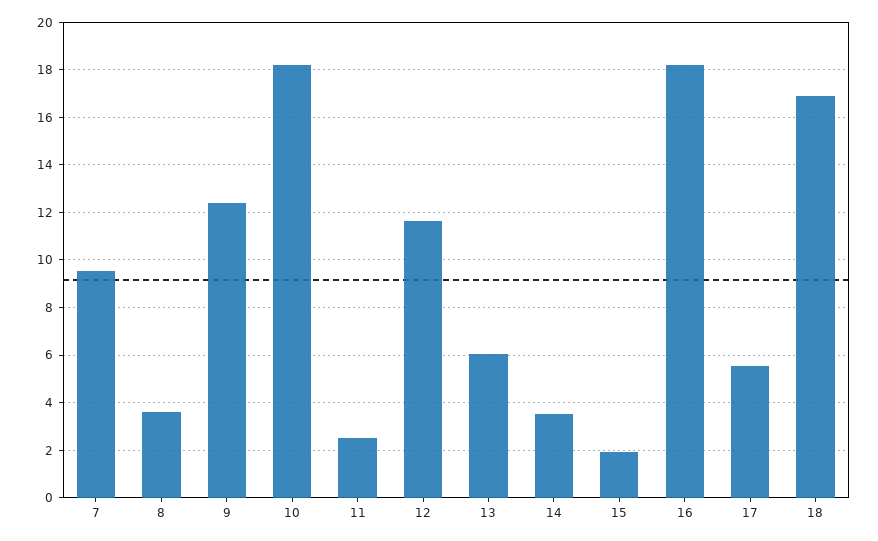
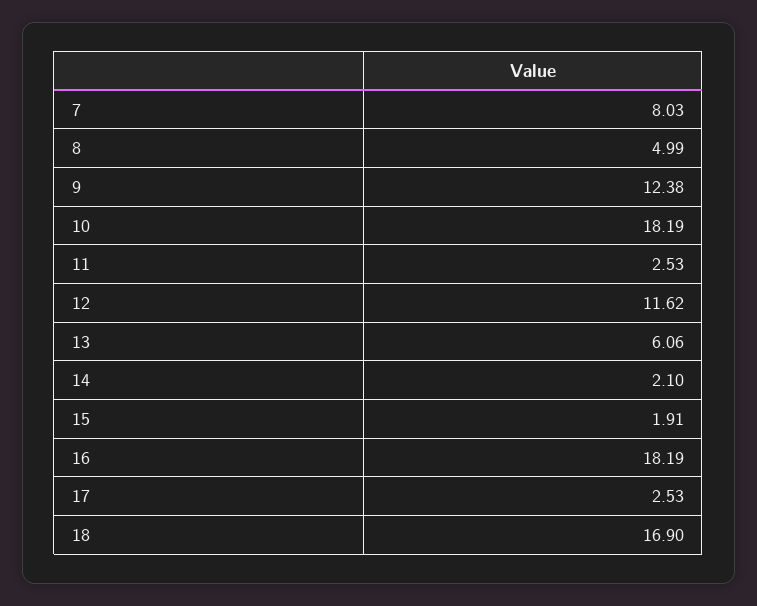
  {
-   "7": 9.5,
+   "7": 8.03,
-   "8": 3.5,
+   "8": 4.99,
    "9": 12.38,
    "10": 18.19,
    "11": 2.53,
    "12": 11.62,
    "13": 6.06,
-   "14": 3.5,
+   "14": 2.1,
    "15": 1.91,
    "16": 18.19,
-   "17": 5.5,
+   "17": 2.53,
    "18": 16.9
  }

